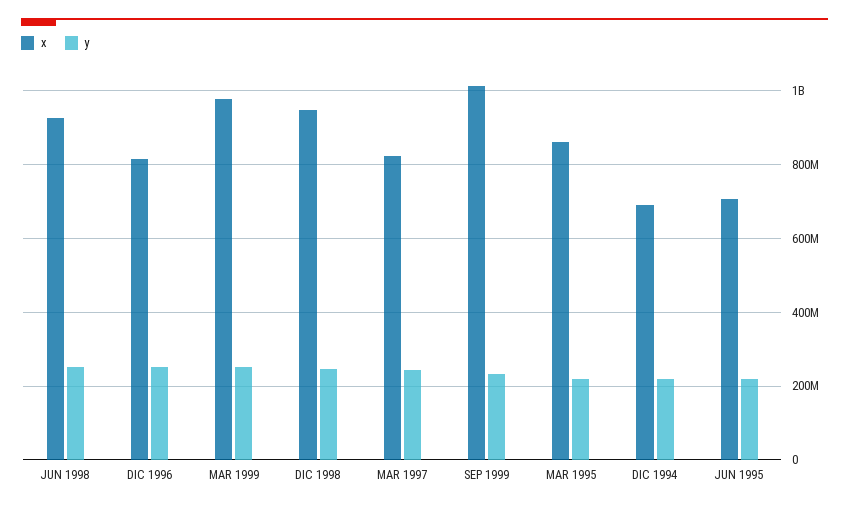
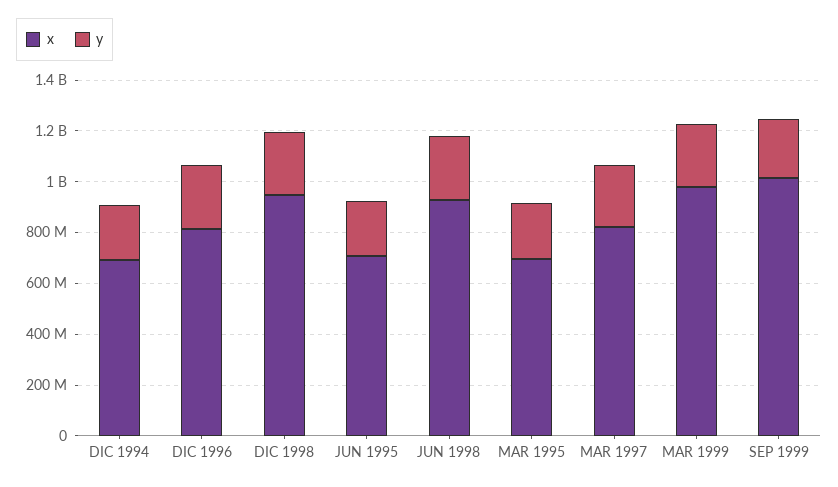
  {
    "x": {
      "JUN 1998": 920000000,
      "DIC 1996": 820000000,
      "MAR 1999": 980000000,
      "DIC 1998": 940000000,
      "MAR 1997": 820000000,
      "SEP 1999": 1020000000,
-     "MAR 1995": 860000000,
+     "MAR 1995": 700000000,
      "DIC 1994": 700000000,
      "JUN 1995": 700000000
    },
    "y": {
      "JUN 1998": 260000000,
      "DIC 1996": 260000000,
      "MAR 1999": 260000000,
      "DIC 1998": 240000000,
      "MAR 1997": 240000000,
      "SEP 1999": 240000000,
      "MAR 1995": 220000000,
      "DIC 1994": 220000000,
      "JUN 1995": 220000000
    }
  }

